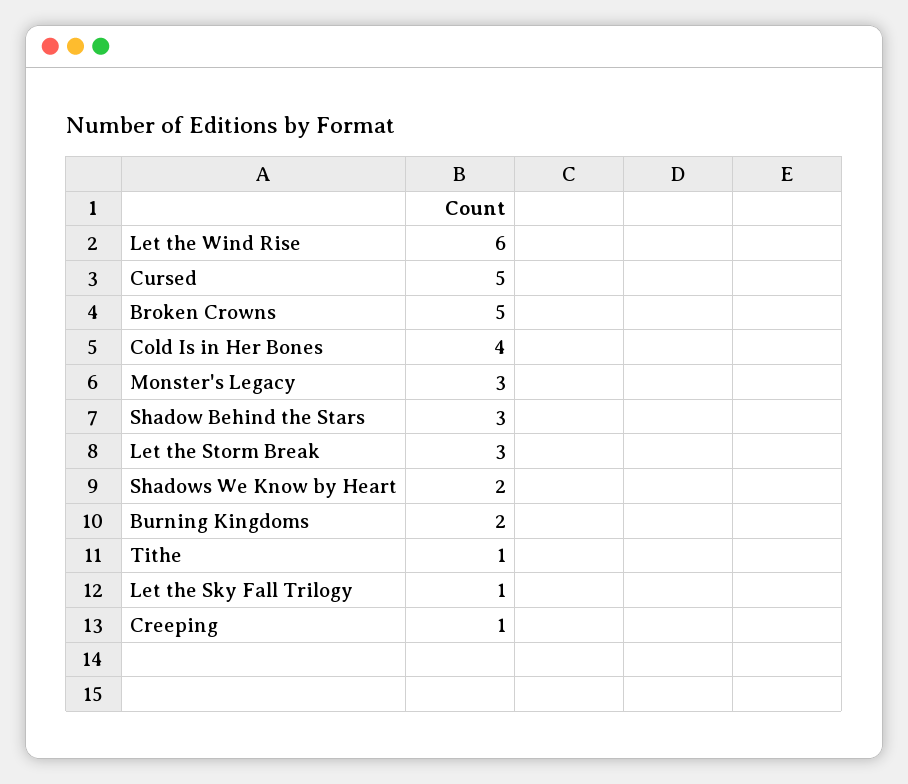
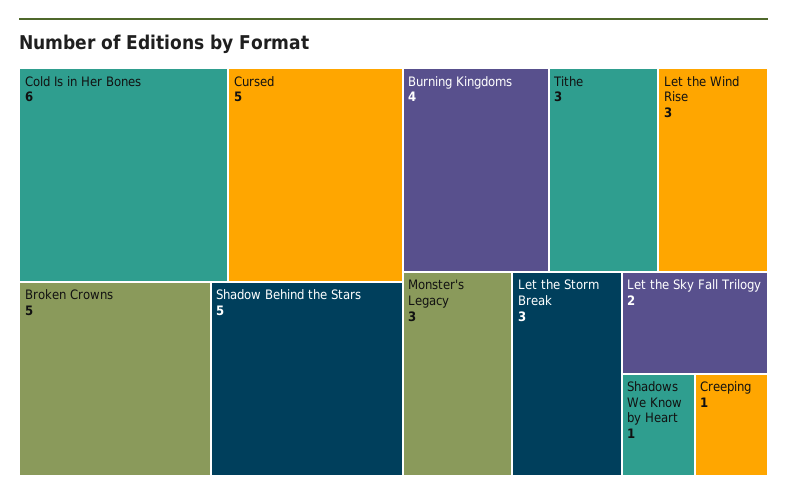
  {
-   "Let the Wind Rise": 6,
+   "Let the Wind Rise": 3,
    "Cursed": 5,
    "Broken Crowns": 5,
-   "Cold Is in Her Bones": 4,
+   "Cold Is in Her Bones": 6,
    "Monster's Legacy": 3,
-   "Shadow Behind the Stars": 3,
+   "Shadow Behind the Stars": 5,
    "Let the Storm Break": 3,
-   "Shadows We Know by Heart": 2,
+   "Shadows We Know by Heart": 1,
-   "Burning Kingdoms": 2,
+   "Burning Kingdoms": 4,
-   "Tithe": 1,
+   "Tithe": 3,
-   "Let the Sky Fall Trilogy": 1,
+   "Let the Sky Fall Trilogy": 2,
    "Creeping": 1
  }

